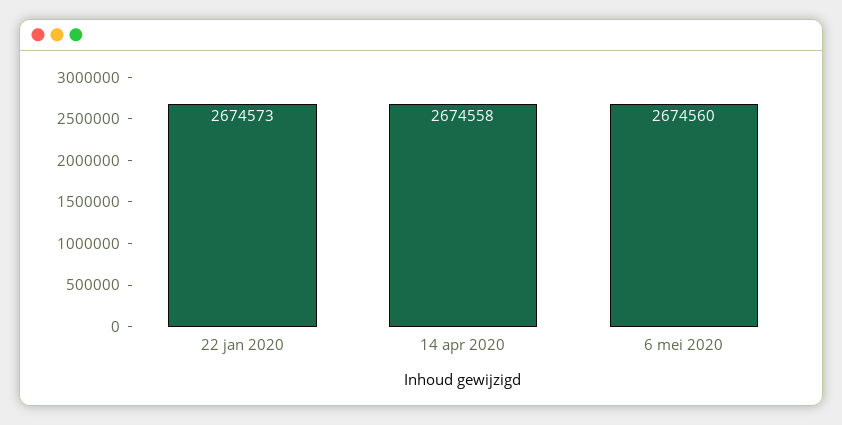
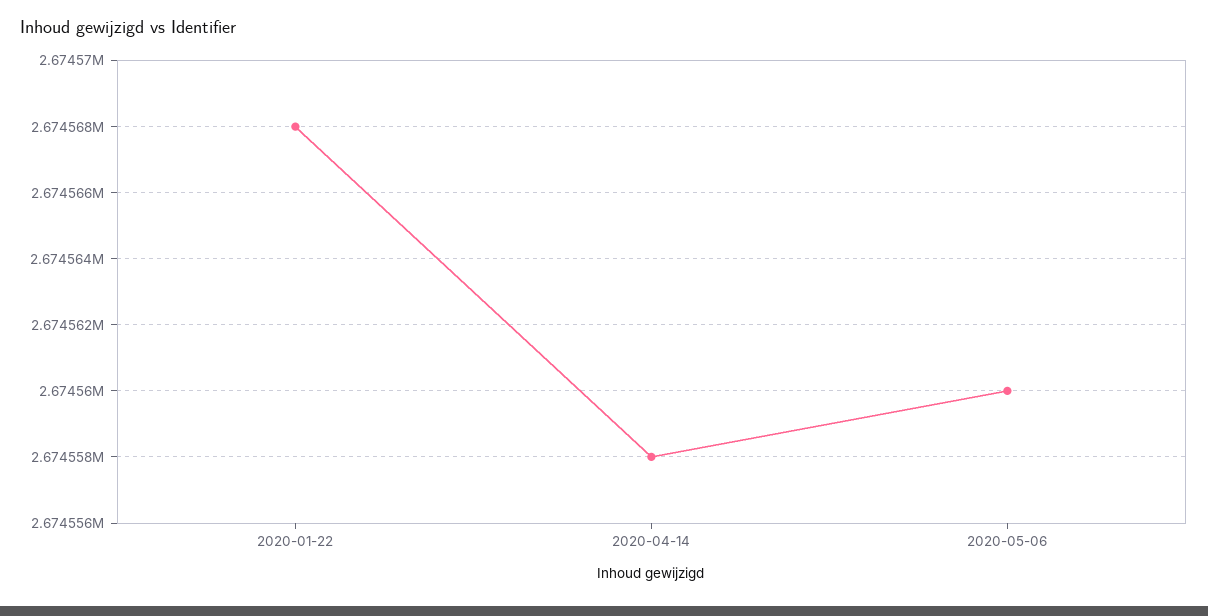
  {
-   "22 jan 2020": 2674573,
+   "22 jan 2020": 2674568,
    "14 apr 2020": 2674558,
    "6 mei 2020": 2674560
  }

